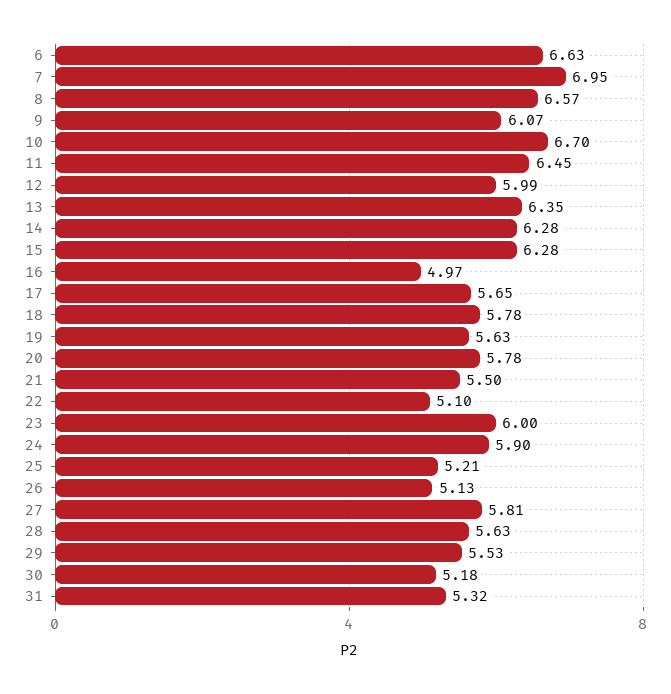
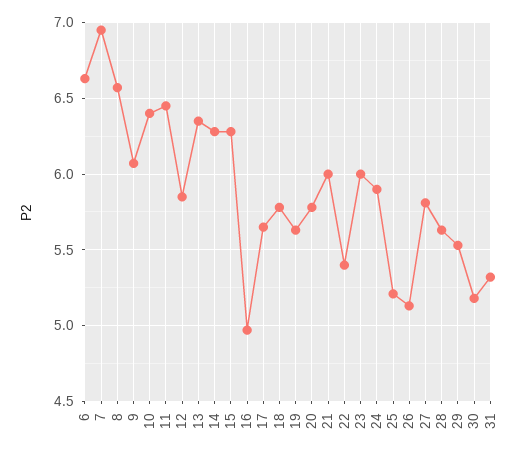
  {
    "6": 6.63,
    "7": 6.95,
    "8": 6.57,
    "9": 6.07,
-   "10": 6.7,
+   "10": 6.4,
    "11": 6.45,
-   "12": 5.99,
+   "12": 5.85,
    "13": 6.35,
    "14": 6.28,
    "15": 6.28,
    "16": 4.97,
    "17": 5.65,
    "18": 5.78,
    "19": 5.63,
    "20": 5.78,
-   "21": 5.5,
+   "21": 6,
-   "22": 5.1,
+   "22": 5.4,
    "23": 6,
    "24": 5.9,
    "25": 5.21,
    "26": 5.13,
    "27": 5.81,
    "28": 5.63,
    "29": 5.53,
    "30": 5.18,
    "31": 5.32
  }

